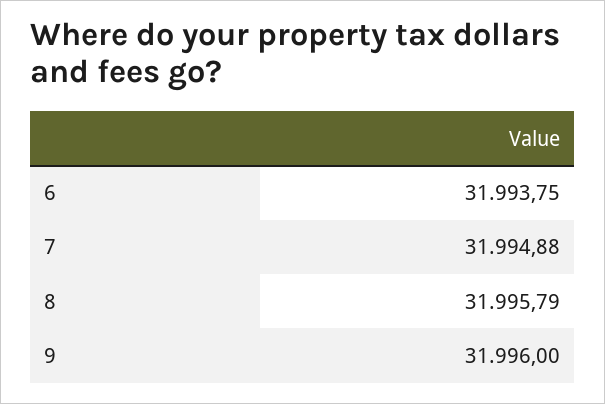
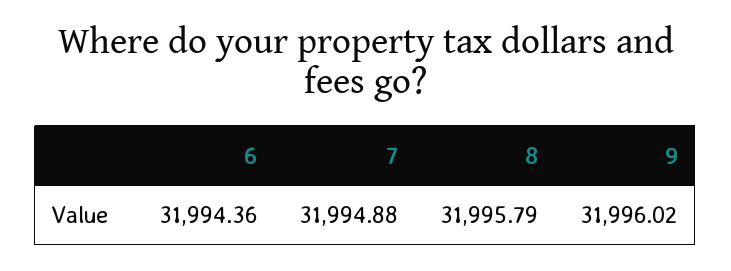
  {
-   "6": 31993.75,
+   "6": 31994.36,
    "7": 31994.88,
    "8": 31995.79,
-   "9": 31996
+   "9": 31996.02
  }

